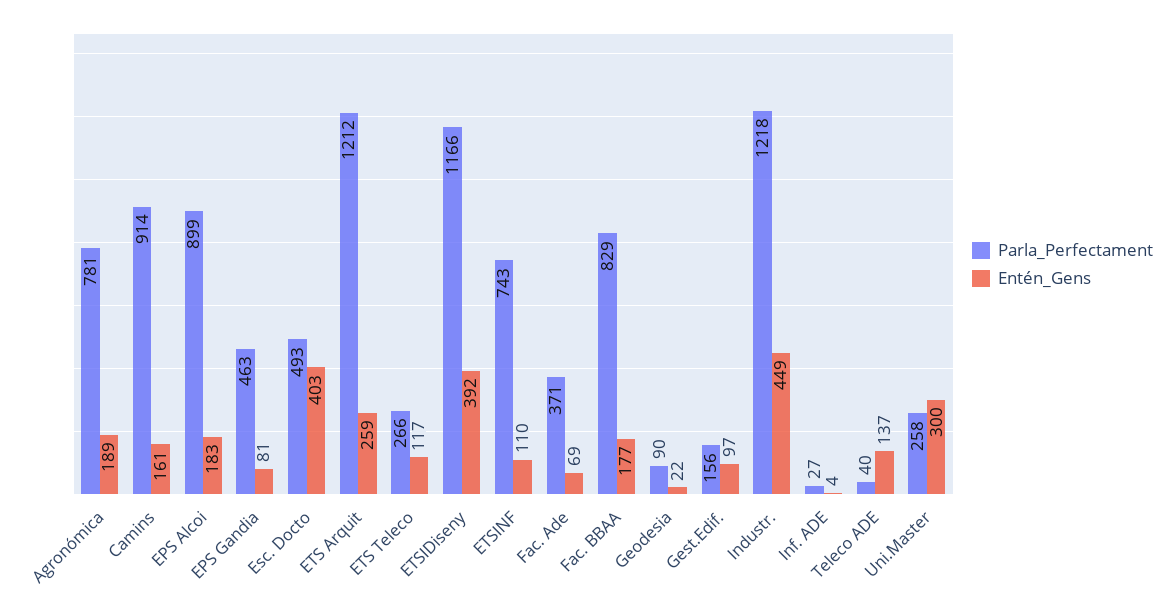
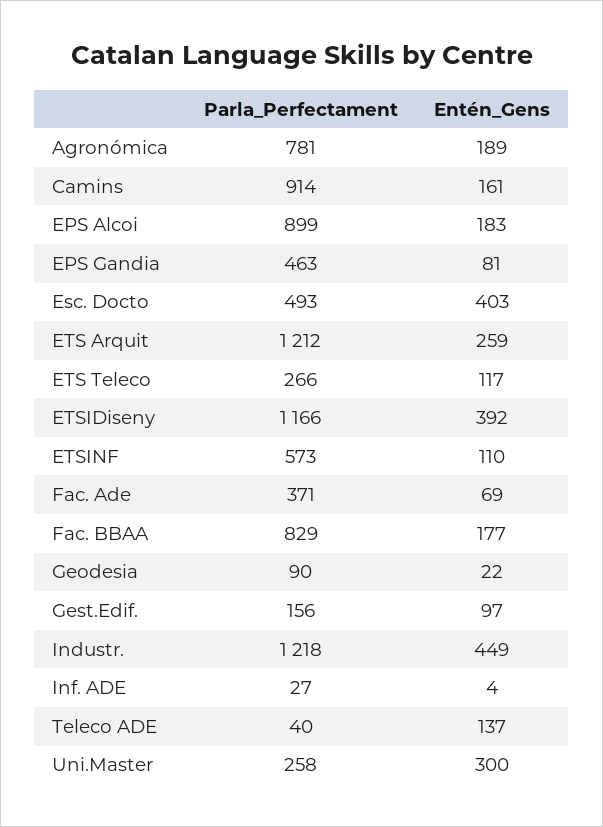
  {
    "Parla_Perfectament": {
      "Agronómica": 781,
      "Camins": 914,
      "EPS Alcoi": 899,
      "EPS Gandia": 463,
      "Esc. Docto": 493,
      "ETS Arquit": 1212,
      "ETS Teleco": 266,
      "ETSIDiseny": 1166,
-     "ETSINF": 743,
+     "ETSINF": 573,
      "Fac. Ade": 371,
      "Fac. BBAA": 829,
      "Geodesia": 90,
      "Gest.Edif.": 156,
      "Industr.": 1218,
      "Inf. ADE": 27,
      "Teleco ADE": 40,
      "Uni.Master": 258
    },
    "Entén_Gens": {
      "Agronómica": 189,
      "Camins": 161,
      "EPS Alcoi": 183,
      "EPS Gandia": 81,
      "Esc. Docto": 403,
      "ETS Arquit": 259,
      "ETS Teleco": 117,
      "ETSIDiseny": 392,
      "ETSINF": 110,
      "Fac. Ade": 69,
      "Fac. BBAA": 177,
      "Geodesia": 22,
      "Gest.Edif.": 97,
      "Industr.": 449,
      "Inf. ADE": 4,
      "Teleco ADE": 137,
      "Uni.Master": 300
    }
  }

